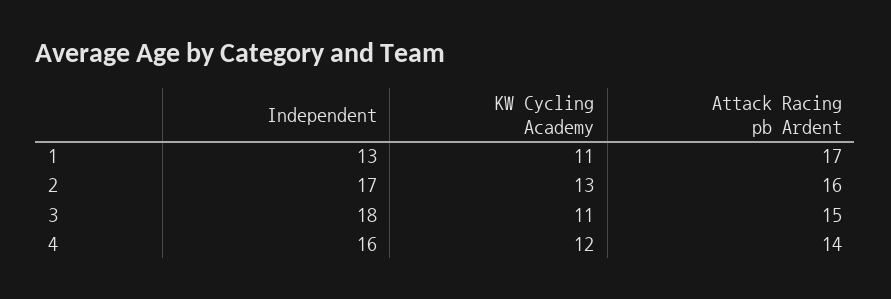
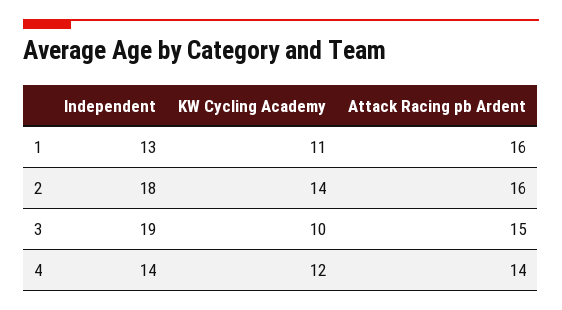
  {
    "Independent": {
      "1": 13,
-     "2": 17,
+     "2": 18,
-     "3": 18,
+     "3": 19,
-     "4": 16
+     "4": 14
    },
    "KW Cycling Academy": {
      "1": 11,
-     "2": 13,
+     "2": 14,
-     "3": 11,
+     "3": 10,
      "4": 12
    },
    "Attack Racing pb Ardent": {
-     "1": 17,
+     "1": 16,
      "2": 16,
      "3": 15,
      "4": 14
    }
  }

